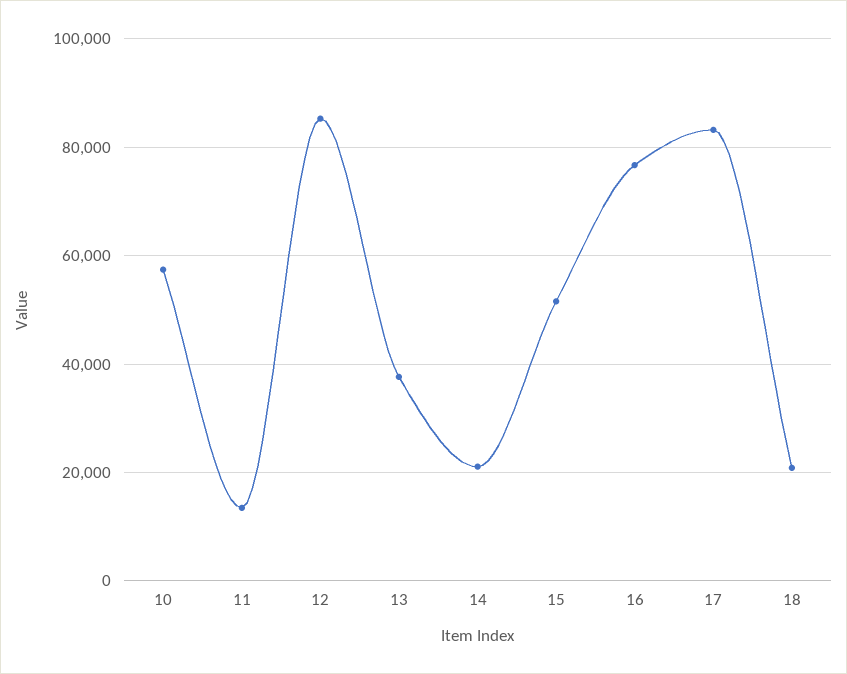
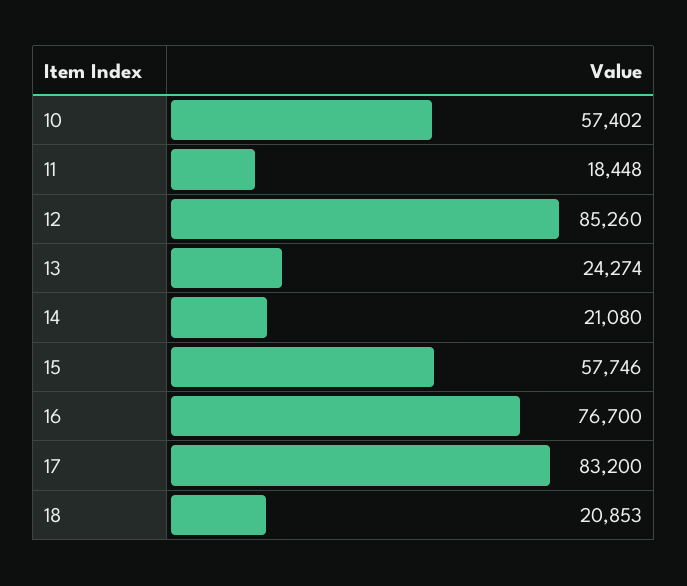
  {
    "10": 57402,
-   "11": 14000,
+   "11": 18448,
    "12": 85260,
-   "13": 38000,
+   "13": 24274,
    "14": 21080,
-   "15": 52000,
+   "15": 57746,
    "16": 76700,
    "17": 83200,
    "18": 20853
  }

